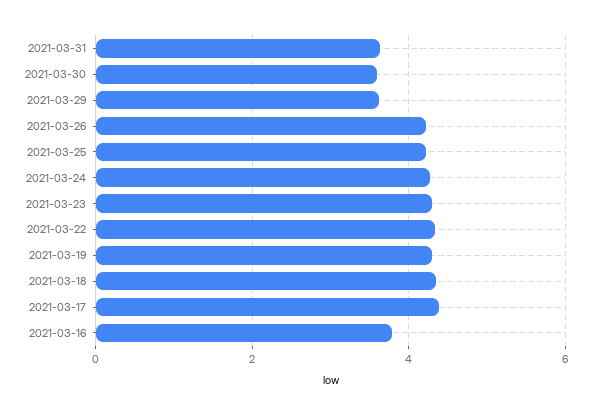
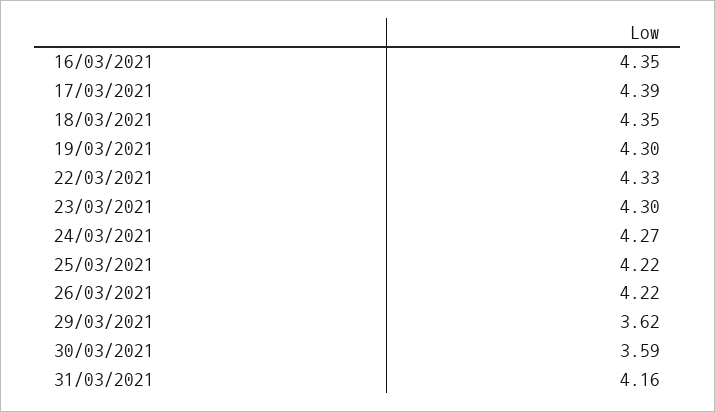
  {
-   "2021-03-31": 3.6,
+   "2021-03-31": 4.16,
    "2021-03-30": 3.59,
    "2021-03-29": 3.62,
    "2021-03-26": 4.22,
    "2021-03-25": 4.22,
    "2021-03-24": 4.27,
    "2021-03-23": 4.3,
    "2021-03-22": 4.33,
    "2021-03-19": 4.3,
    "2021-03-18": 4.35,
    "2021-03-17": 4.39,
-   "2021-03-16": 3.8
+   "2021-03-16": 4.35
  }

